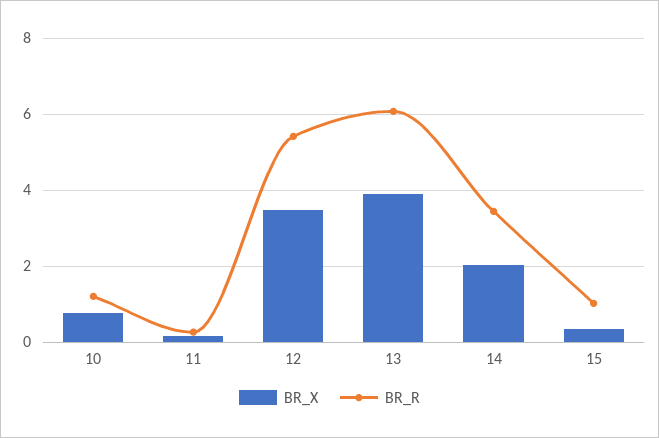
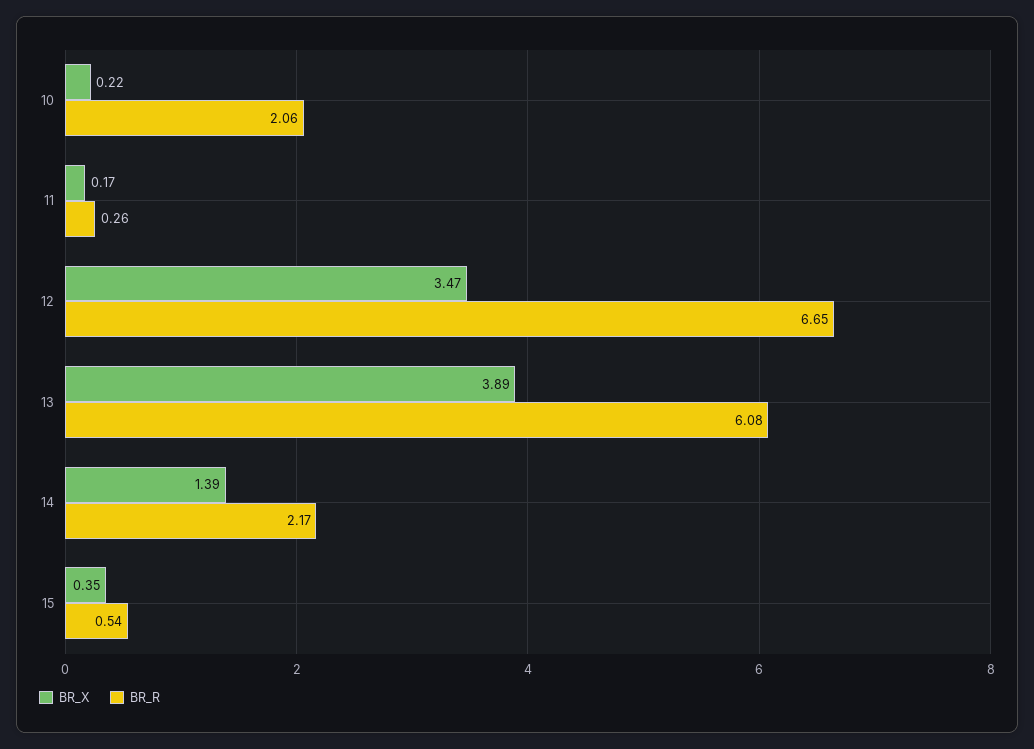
  {
    "BR_X": {
-     "10": 0.8,
+     "10": 0.22,
      "11": 0.17,
      "12": 3.47,
      "13": 3.89,
-     "14": 2,
+     "14": 1.39,
      "15": 0.35
    },
    "BR_R": {
-     "10": 1.2,
+     "10": 2.06,
      "11": 0.26,
-     "12": 5.4,
+     "12": 6.65,
      "13": 6.08,
-     "14": 3.4,
+     "14": 2.17,
-     "15": 1
+     "15": 0.54
    }
  }

